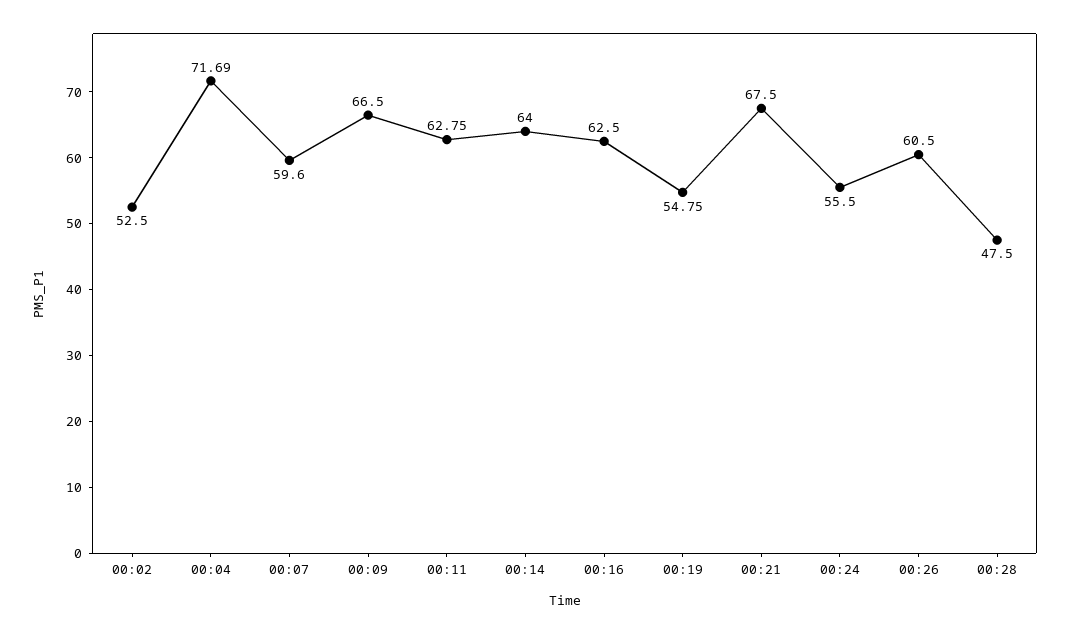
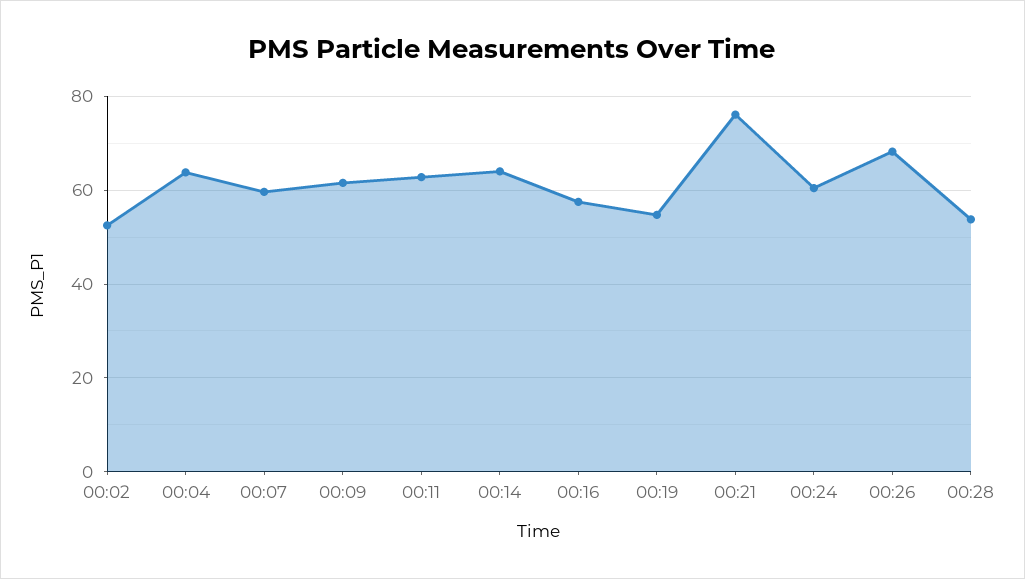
  {
    "00:02": 52.5,
-   "00:04": 71.69,
+   "00:04": 64,
    "00:07": 59.6,
-   "00:09": 66.5,
+   "00:09": 62,
    "00:11": 62.75,
    "00:14": 64,
-   "00:16": 62.5,
+   "00:16": 58,
    "00:19": 54.75,
-   "00:21": 67.5,
+   "00:21": 76,
-   "00:24": 55.5,
+   "00:24": 60,
-   "00:26": 60.5,
+   "00:26": 68,
-   "00:28": 47.5
+   "00:28": 54
  }

